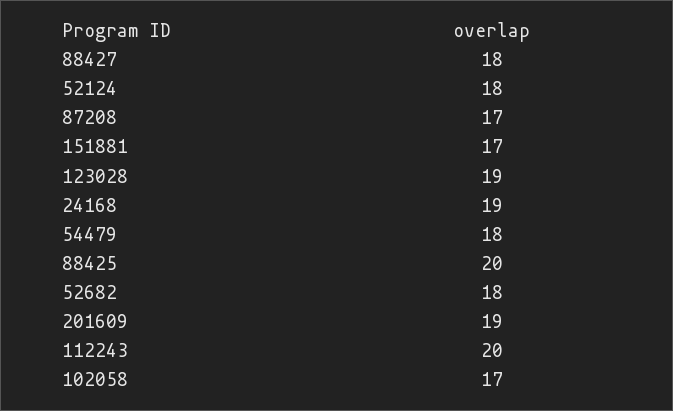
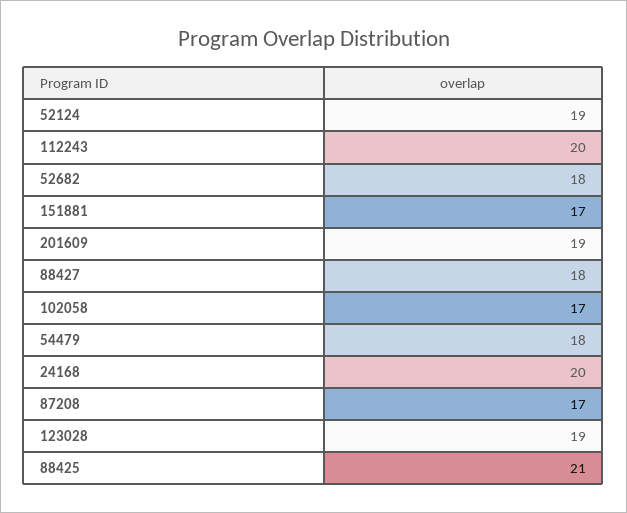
  {
    "88427": 18,
-   "52124": 18,
+   "52124": 19,
    "87208": 17,
    "151881": 17,
    "123028": 19,
-   "24168": 19,
+   "24168": 20,
    "54479": 18,
-   "88425": 20,
+   "88425": 21,
    "52682": 18,
    "201609": 19,
    "112243": 20,
    "102058": 17
  }

